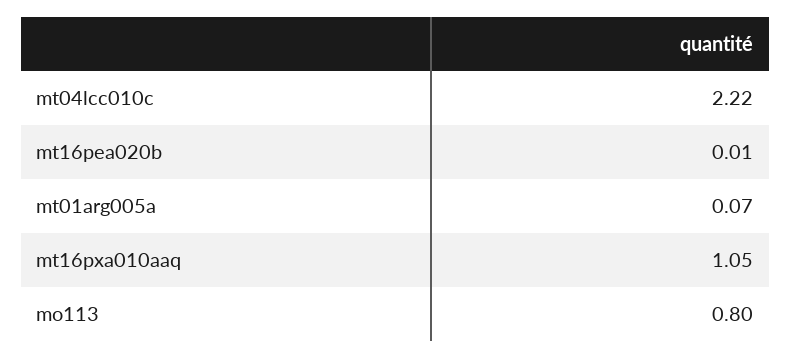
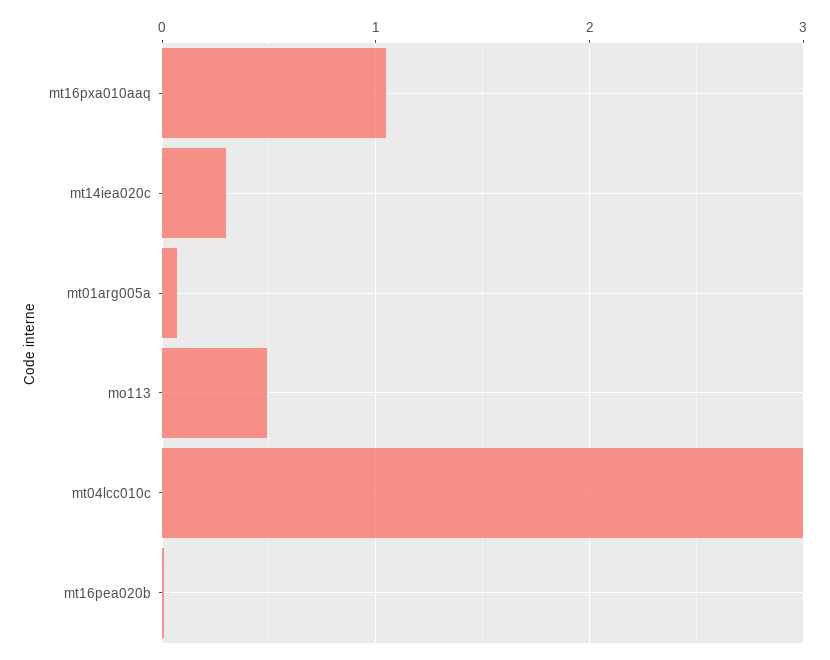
  {
-   "mt04lcc010c": 2.22,
+   "mt04lcc010c": 3,
    "mt16pea020b": 0.01,
    "mt01arg005a": 0.07,
    "mt16pxa010aaq": 1.05,
-   "mo113": 0.8
+   "mo113": 0.5,
+   "mt14iea020c": 0.3
  }

